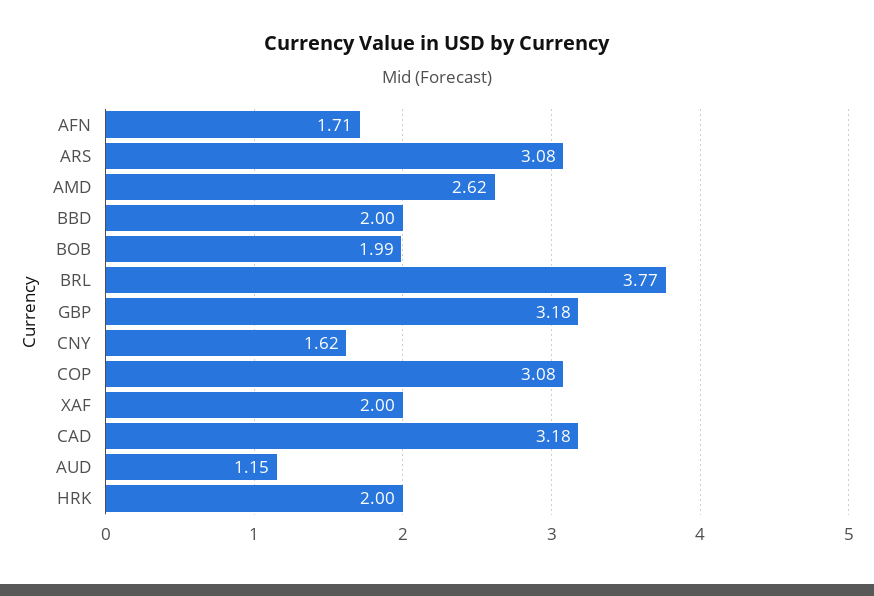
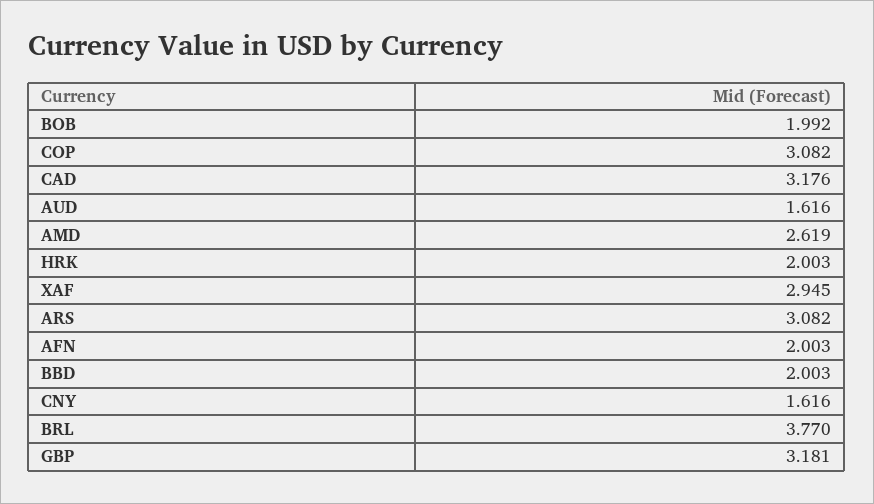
  {
-   "AFN": 1.71,
+   "AFN": 2.003,
    "ARS": 3.082,
    "AMD": 2.619,
    "BBD": 2.003,
    "BOB": 1.992,
    "BRL": 3.77,
    "GBP": 3.181,
    "CNY": 1.616,
    "COP": 3.082,
-   "XAF": 2,
+   "XAF": 2.945,
    "CAD": 3.176,
-   "AUD": 1.15,
+   "AUD": 1.616,
    "HRK": 2.003
  }

